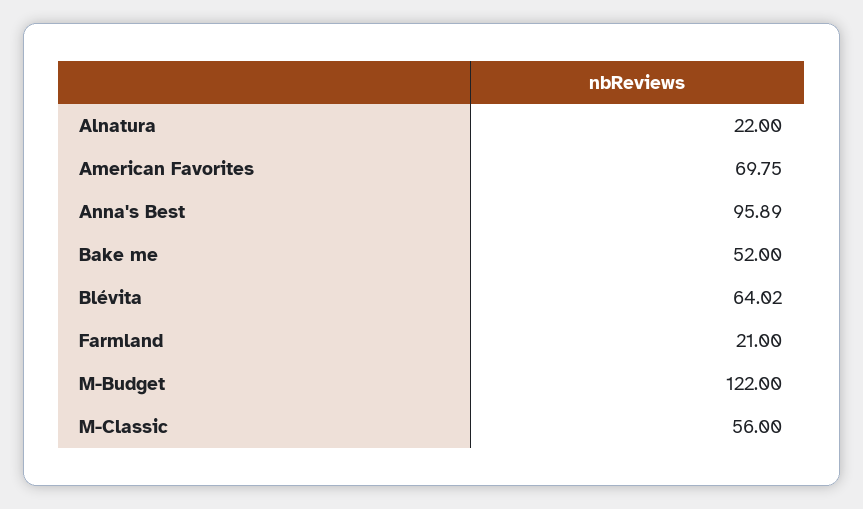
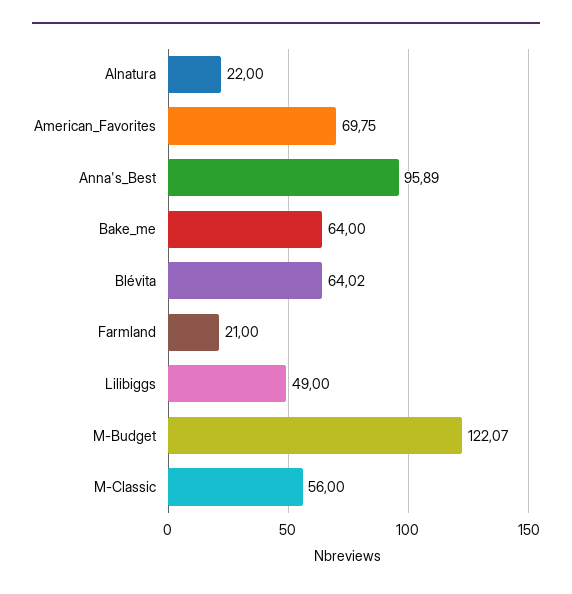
  {
    "Alnatura": 22,
    "American Favorites": 69.75,
    "Anna's Best": 95.89,
-   "Bake me": 52,
+   "Bake me": 64,
    "Blévita": 64.02,
    "Farmland": 21,
-   "M-Budget": 122,
+   "M-Budget": 122.07,
-   "M-Classic": 56
+   "M-Classic": 56,
+   "Lilibiggs": 49
  }

